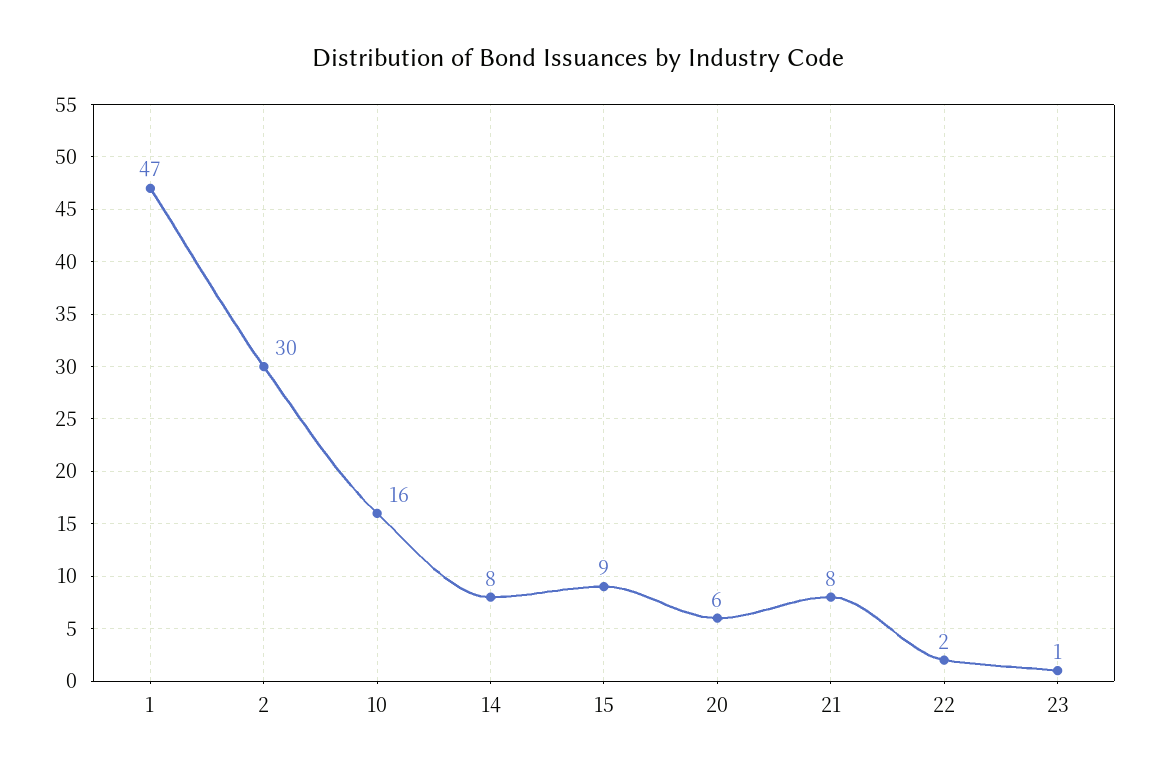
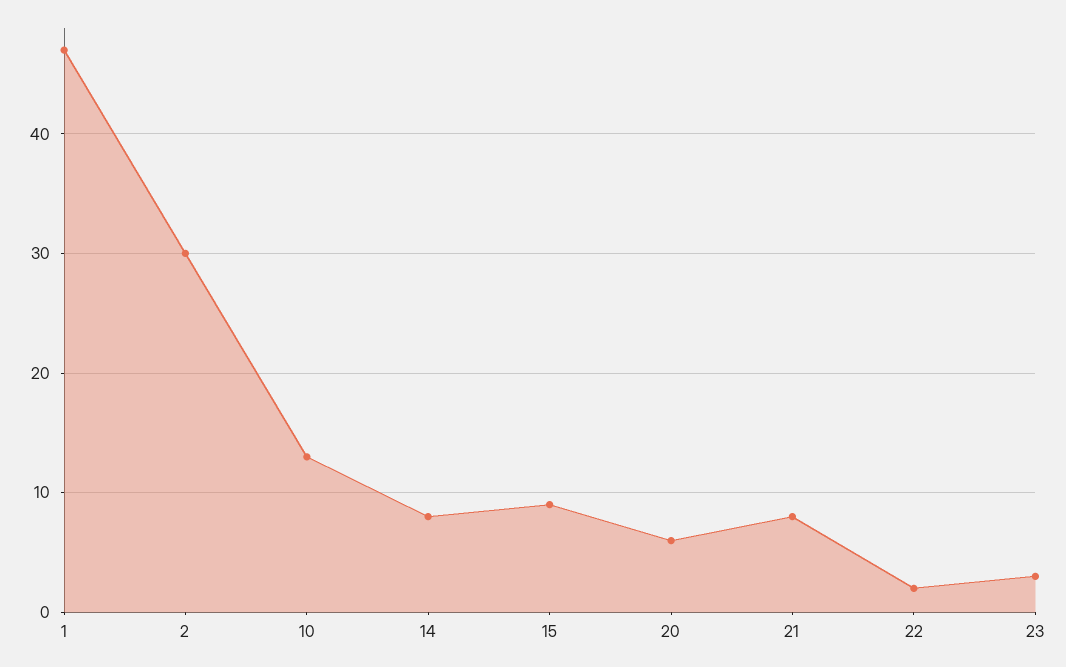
  {
    "1": 47,
    "2": 30,
-   "10": 16,
+   "10": 13,
    "14": 8,
    "15": 9,
    "20": 6,
    "21": 8,
    "22": 2,
-   "23": 1
+   "23": 3
  }

